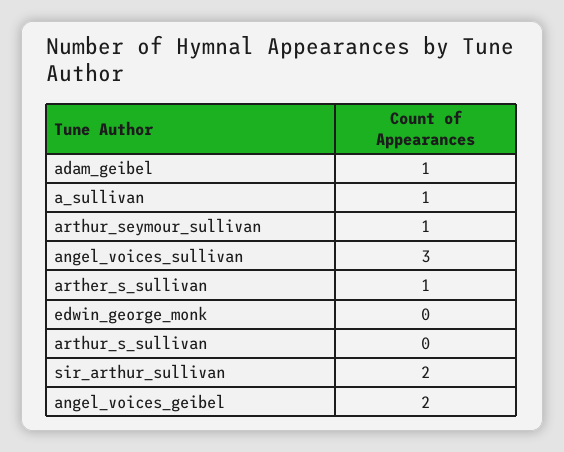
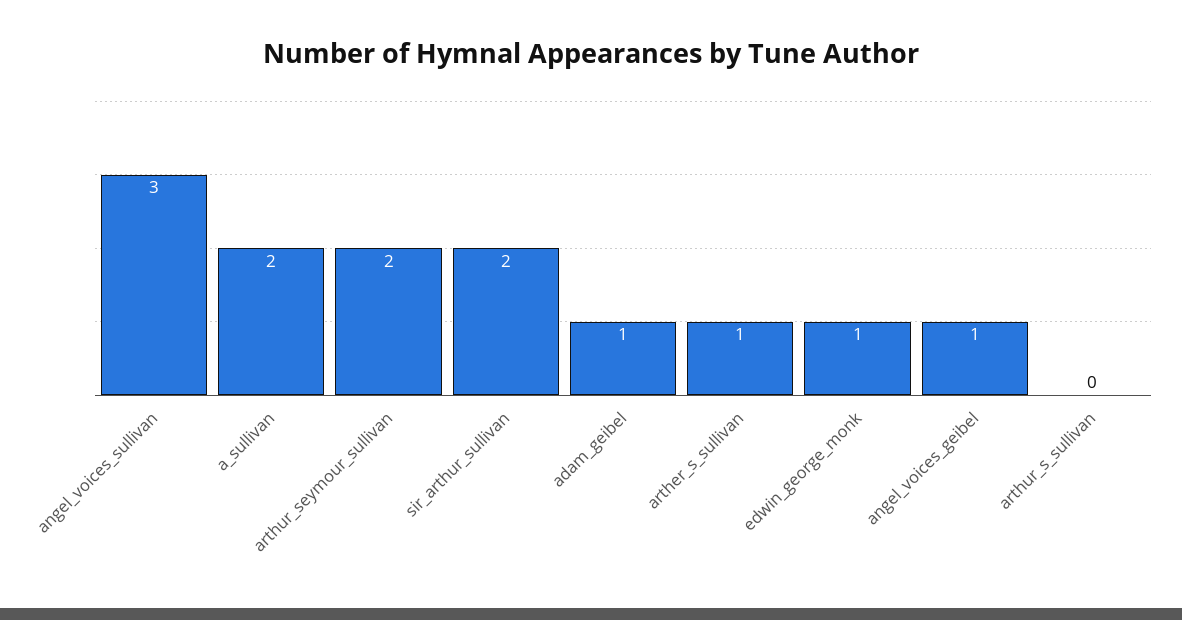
  {
    "adam_geibel": 1,
-   "a_sullivan": 1,
+   "a_sullivan": 2,
-   "arthur_seymour_sullivan": 1,
+   "arthur_seymour_sullivan": 2,
    "angel_voices_sullivan": 3,
    "arther_s_sullivan": 1,
-   "edwin_george_monk": 0,
+   "edwin_george_monk": 1,
    "arthur_s_sullivan": 0,
    "sir_arthur_sullivan": 2,
-   "angel_voices_geibel": 2
+   "angel_voices_geibel": 1
  }

